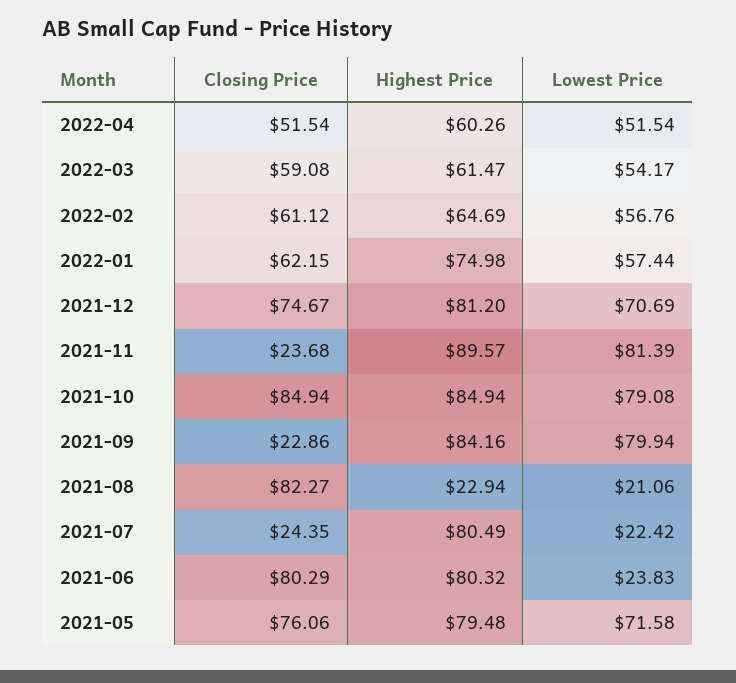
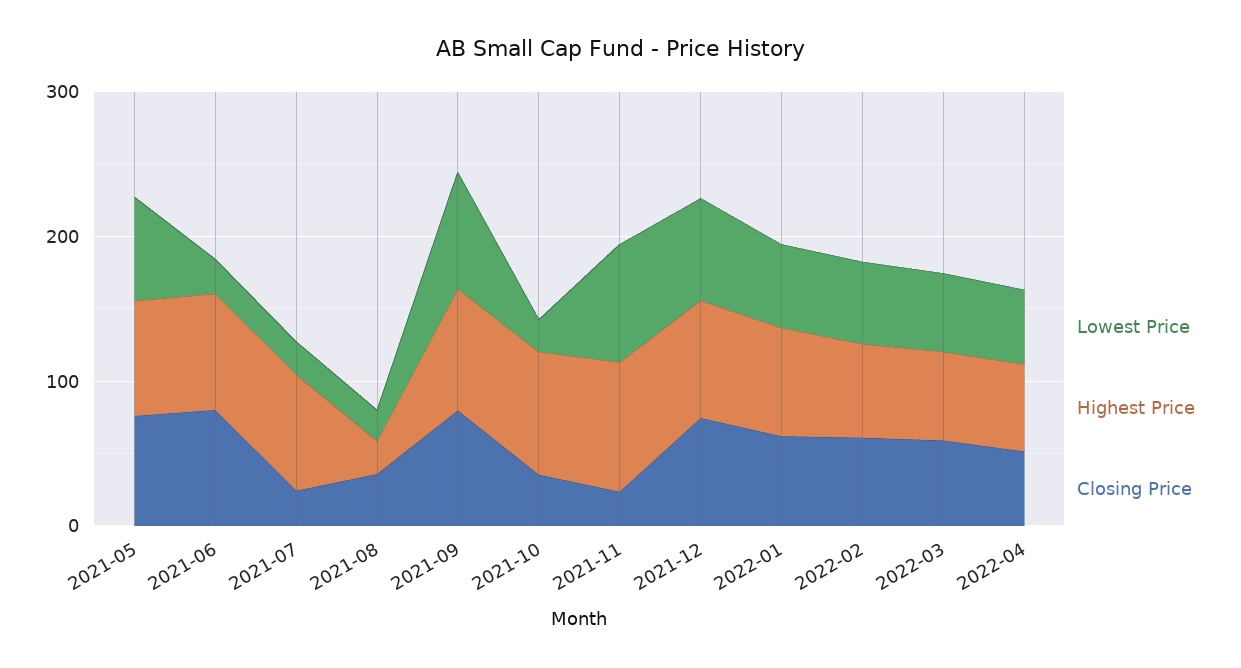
  {
    "Closing Price": {
      "2022-04": 51.54,
      "2022-03": 59.08,
      "2022-02": 61.12,
      "2022-01": 62.15,
      "2021-12": 74.67,
      "2021-11": 23.68,
-     "2021-10": 84.94,
+     "2021-10": 40,
-     "2021-09": 22.86,
+     "2021-09": 80,
-     "2021-08": 82.27,
+     "2021-08": 40,
      "2021-07": 24.35,
      "2021-06": 80.29,
      "2021-05": 76.06
    },
    "Highest Price": {
      "2022-04": 60.26,
      "2022-03": 61.47,
      "2022-02": 64.69,
      "2022-01": 74.98,
      "2021-12": 81.2,
      "2021-11": 89.57,
      "2021-10": 84.94,
      "2021-09": 84.16,
      "2021-08": 22.94,
      "2021-07": 80.49,
      "2021-06": 80.32,
      "2021-05": 79.48
    },
    "Lowest Price": {
      "2022-04": 51.54,
      "2022-03": 54.17,
      "2022-02": 56.76,
      "2022-01": 57.44,
      "2021-12": 70.69,
      "2021-11": 81.39,
-     "2021-10": 79.08,
+     "2021-10": 20,
      "2021-09": 79.94,
      "2021-08": 21.06,
      "2021-07": 22.42,
      "2021-06": 23.83,
      "2021-05": 71.58
    }
  }

